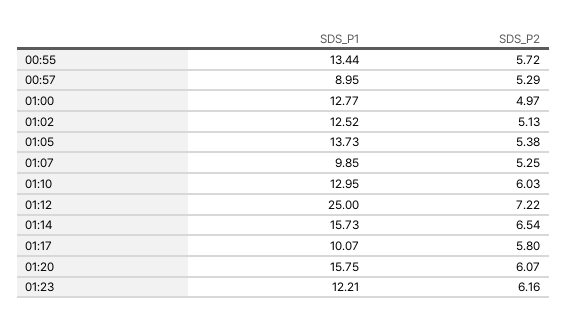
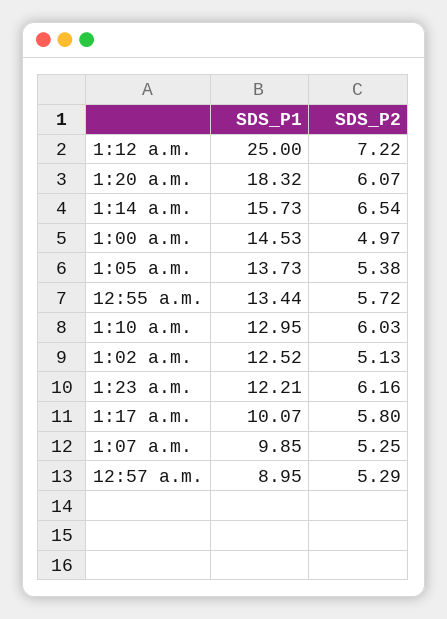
  {
    "SDS_P1": {
      "00:55": 13.44,
      "00:57": 8.95,
-     "01:00": 12.77,
+     "01:00": 14.53,
      "01:02": 12.52,
      "01:05": 13.73,
      "01:07": 9.85,
      "01:10": 12.95,
      "01:12": 25,
      "01:14": 15.73,
      "01:17": 10.07,
-     "01:20": 15.75,
+     "01:20": 18.32,
      "01:23": 12.21
    },
    "SDS_P2": {
      "00:55": 5.72,
      "00:57": 5.29,
      "01:00": 4.97,
      "01:02": 5.13,
      "01:05": 5.38,
      "01:07": 5.25,
      "01:10": 6.03,
      "01:12": 7.22,
      "01:14": 6.54,
      "01:17": 5.8,
      "01:20": 6.07,
      "01:23": 6.16
    }
  }

